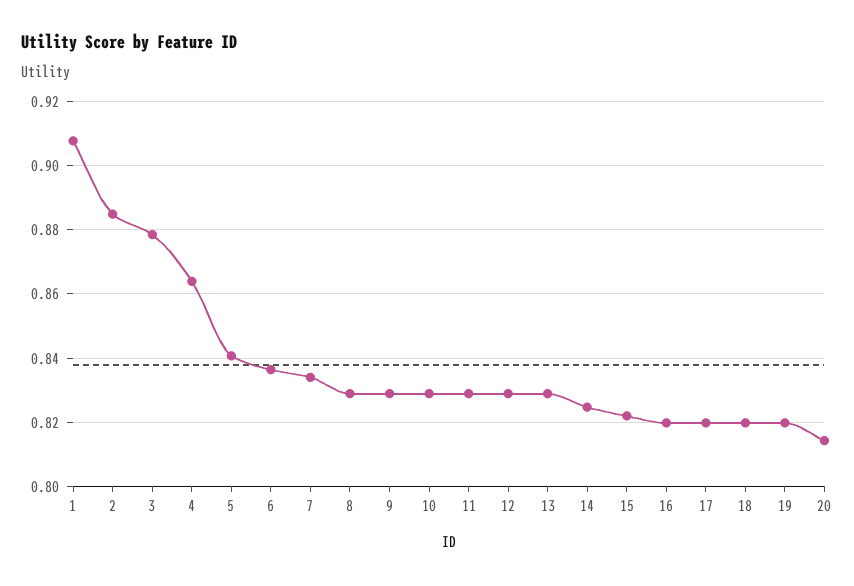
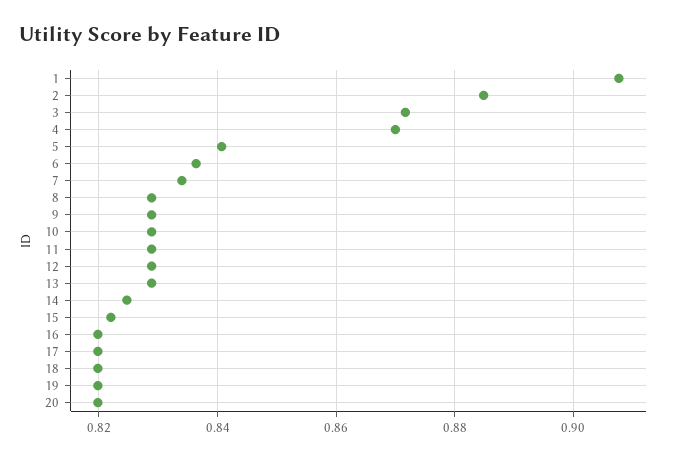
  {
    "1": 0.908,
    "2": 0.884,
-   "3": 0.878,
+   "3": 0.872,
-   "4": 0.864,
+   "4": 0.87,
    "5": 0.84,
    "6": 0.836,
    "7": 0.834,
    "8": 0.828,
    "9": 0.828,
    "10": 0.828,
    "11": 0.828,
    "12": 0.828,
    "13": 0.828,
    "14": 0.824,
    "15": 0.822,
    "16": 0.82,
    "17": 0.82,
    "18": 0.82,
    "19": 0.82,
-   "20": 0.814
+   "20": 0.82
  }

